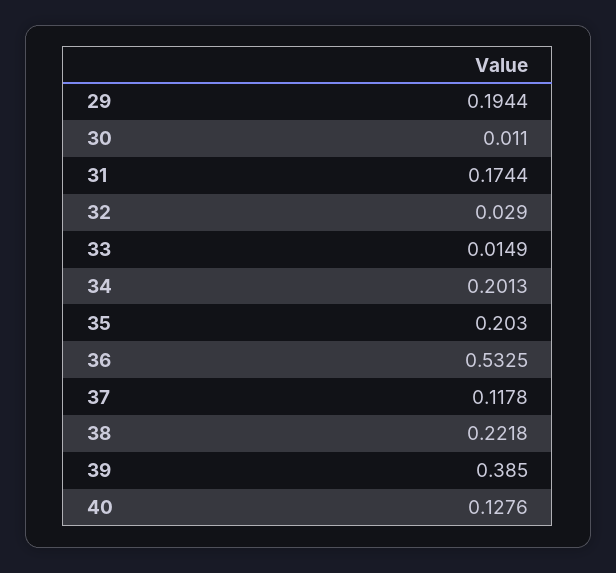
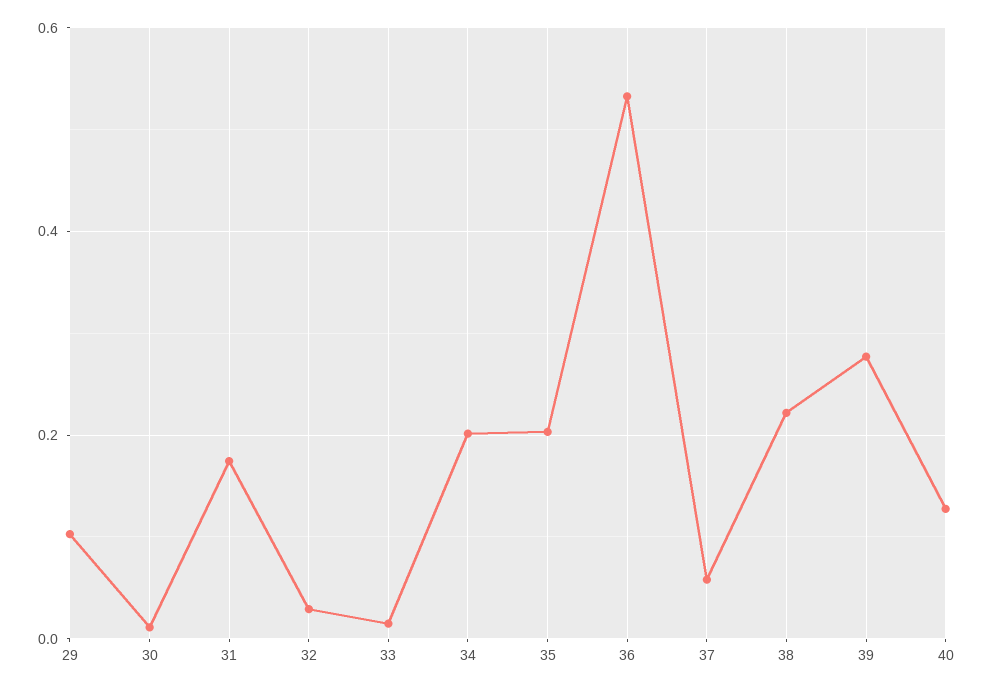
  {
-   "29": 0.1944,
+   "29": 0.1,
    "30": 0.011,
    "31": 0.1744,
    "32": 0.029,
    "33": 0.0149,
    "34": 0.2013,
    "35": 0.203,
    "36": 0.5325,
-   "37": 0.1178,
+   "37": 0.06,
    "38": 0.2218,
-   "39": 0.385,
+   "39": 0.28,
    "40": 0.1276
  }

